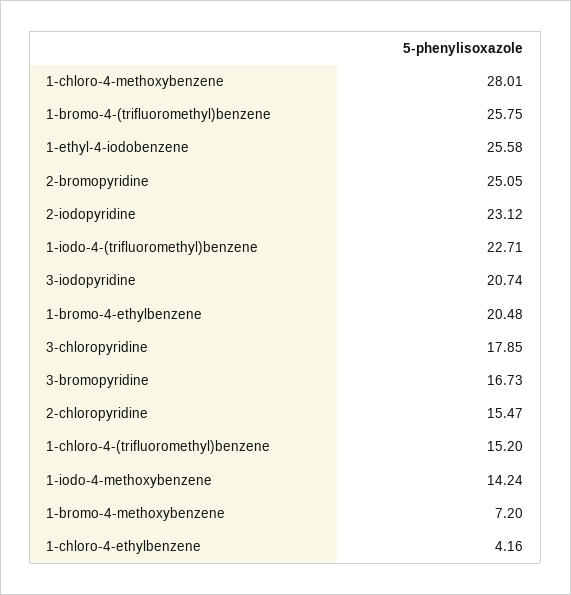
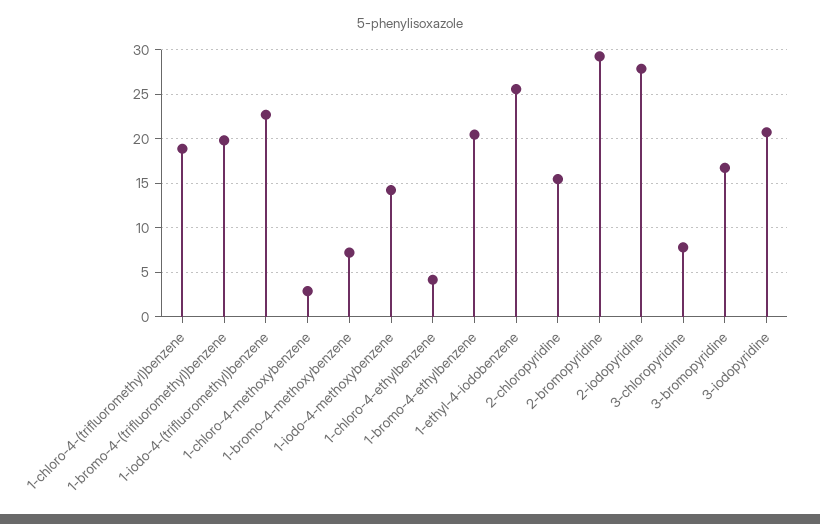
  {
-   "1-chloro-4-methoxybenzene": 28.01,
+   "1-chloro-4-methoxybenzene": 3,
-   "1-bromo-4-(trifluoromethyl)benzene": 25.75,
+   "1-bromo-4-(trifluoromethyl)benzene": 20,
    "1-ethyl-4-iodobenzene": 25.58,
-   "2-bromopyridine": 25.05,
+   "2-bromopyridine": 29,
-   "2-iodopyridine": 23.12,
+   "2-iodopyridine": 28,
    "1-iodo-4-(trifluoromethyl)benzene": 22.71,
    "3-iodopyridine": 20.74,
    "1-bromo-4-ethylbenzene": 20.48,
-   "3-chloropyridine": 17.85,
+   "3-chloropyridine": 8,
    "3-bromopyridine": 16.73,
    "2-chloropyridine": 15.47,
-   "1-chloro-4-(trifluoromethyl)benzene": 15.2,
+   "1-chloro-4-(trifluoromethyl)benzene": 19,
    "1-iodo-4-methoxybenzene": 14.24,
    "1-bromo-4-methoxybenzene": 7.2,
    "1-chloro-4-ethylbenzene": 4.16
  }

